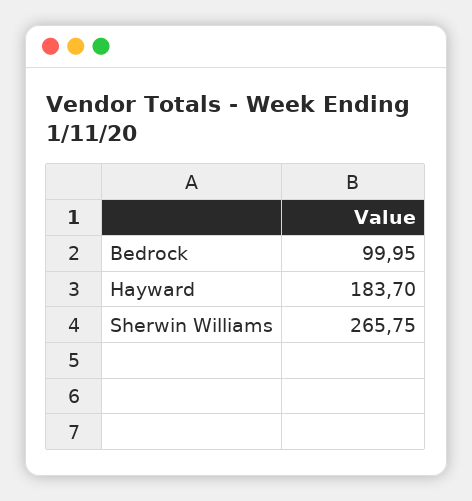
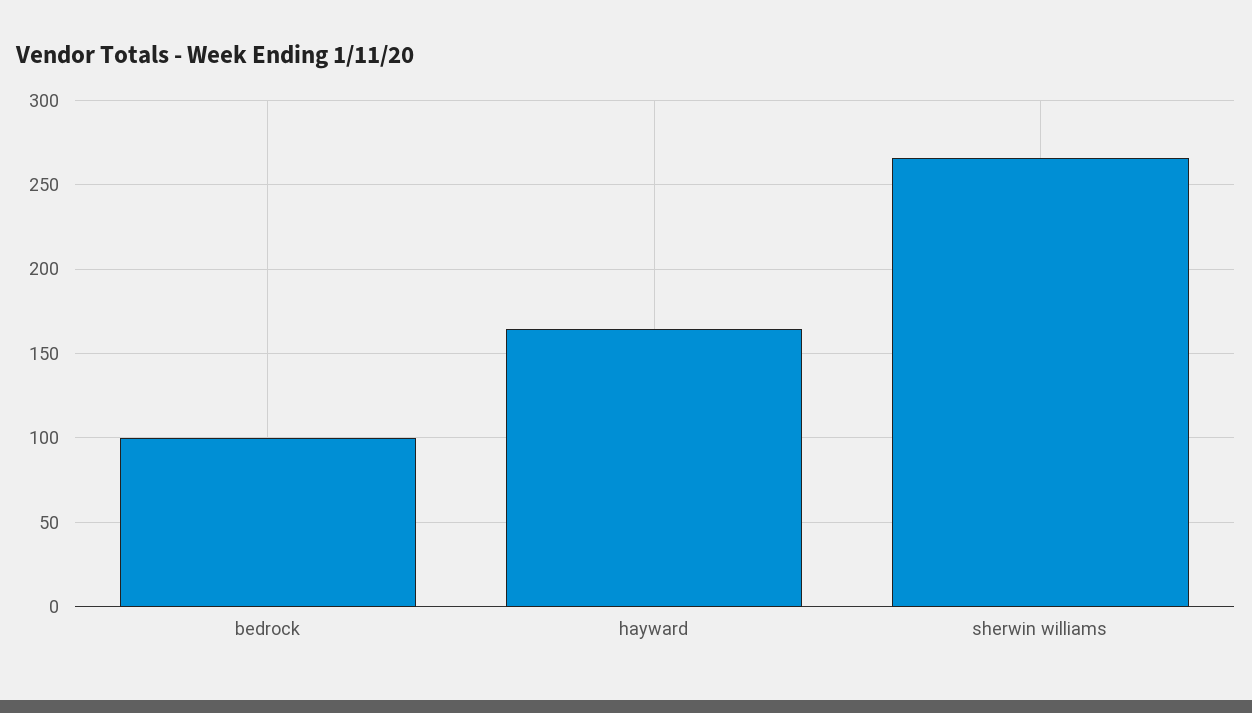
  {
    "Bedrock": 99.95,
-   "Hayward": 183.7,
+   "Hayward": 165,
    "Sherwin Williams": 265.75
  }

